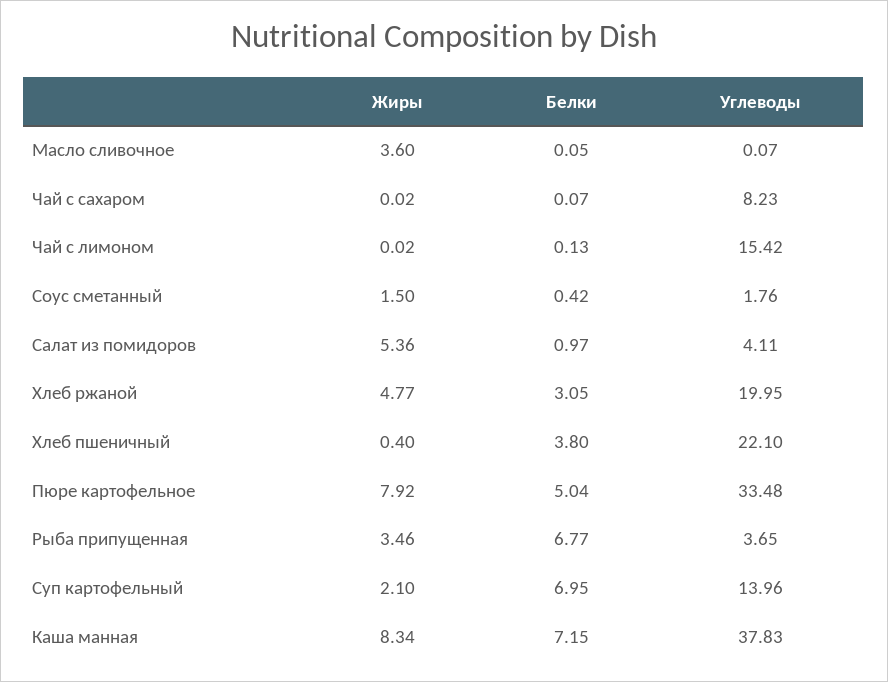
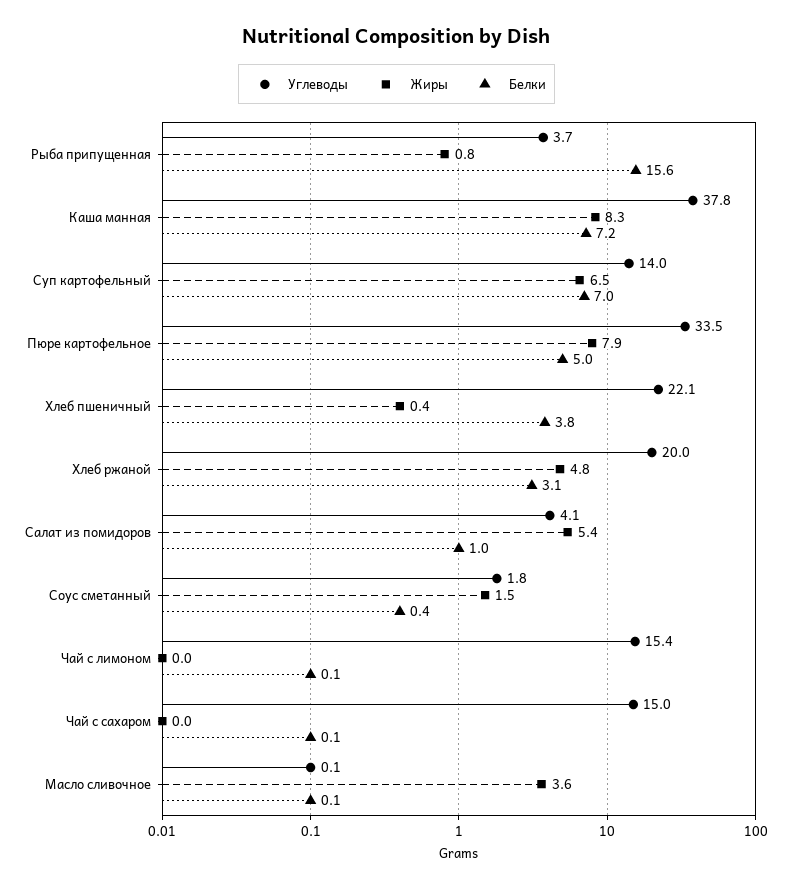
  {
    "Жиры": {
      "Масло сливочное": 3.6,
      "Чай с сахаром": 0.02,
      "Чай с лимоном": 0.02,
      "Соус сметанный": 1.5,
      "Салат из помидоров": 5.36,
      "Хлеб ржаной": 4.77,
      "Хлеб пшеничный": 0.4,
      "Пюре картофельное": 7.92,
-     "Рыба припущенная": 3.46,
+     "Рыба припущенная": 0.8,
-     "Суп картофельный": 2.1,
+     "Суп картофельный": 6.5,
      "Каша манная": 8.34
    },
    "Белки": {
      "Масло сливочное": 0.05,
      "Чай с сахаром": 0.07,
      "Чай с лимоном": 0.13,
      "Соус сметанный": 0.42,
      "Салат из помидоров": 0.97,
      "Хлеб ржаной": 3.05,
      "Хлеб пшеничный": 3.8,
      "Пюре картофельное": 5.04,
-     "Рыба припущенная": 6.77,
+     "Рыба припущенная": 15.6,
      "Суп картофельный": 6.95,
      "Каша манная": 7.15
    },
    "Углеводы": {
      "Масло сливочное": 0.07,
-     "Чай с сахаром": 8.23,
+     "Чай с сахаром": 15,
      "Чай с лимоном": 15.42,
      "Соус сметанный": 1.76,
      "Салат из помидоров": 4.11,
      "Хлеб ржаной": 19.95,
      "Хлеб пшеничный": 22.1,
      "Пюре картофельное": 33.48,
      "Рыба припущенная": 3.65,
      "Суп картофельный": 13.96,
      "Каша манная": 37.83
    }
  }

